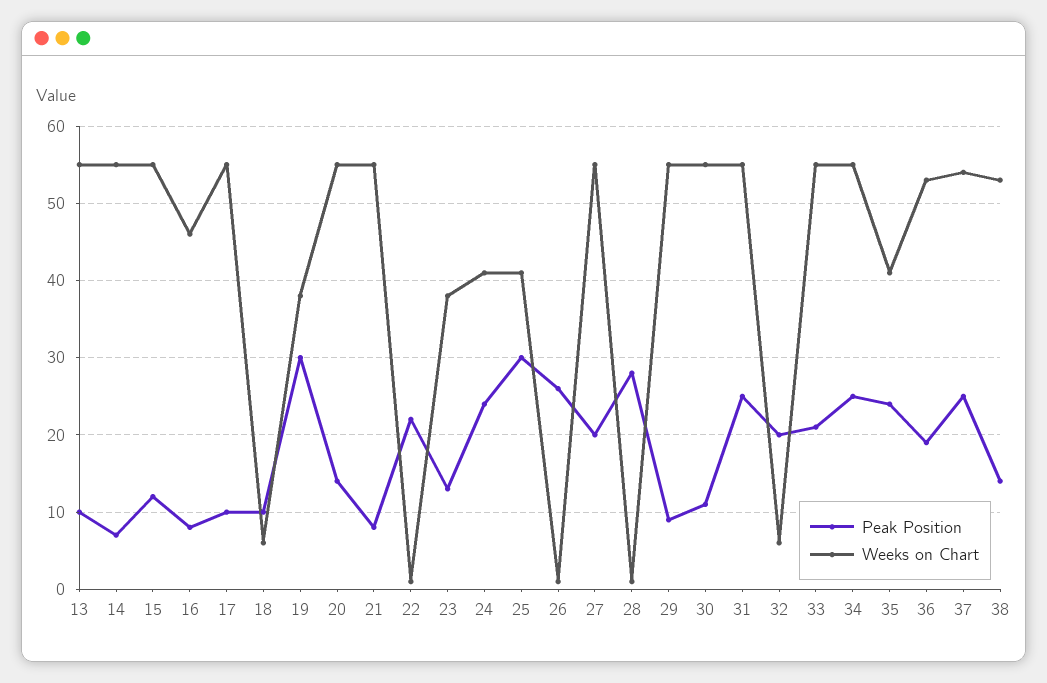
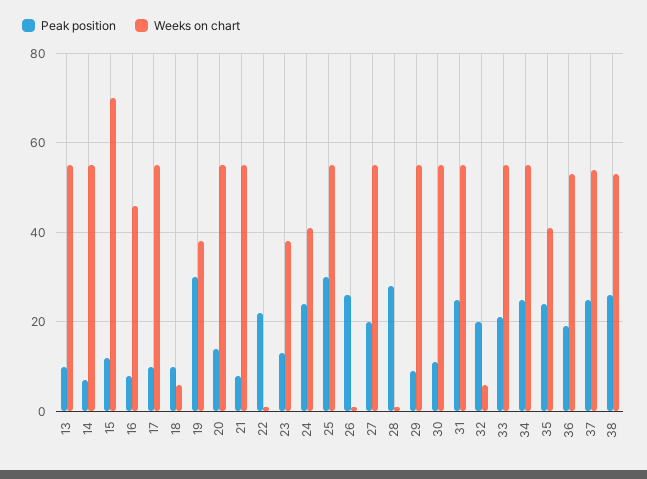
  {
    "Peak Position": {
      "13": 10,
      "14": 7,
      "15": 12,
      "16": 8,
      "17": 10,
      "18": 10,
      "19": 30,
      "20": 14,
      "21": 8,
      "22": 22,
      "23": 13,
      "24": 24,
      "25": 30,
      "26": 26,
      "27": 20,
      "28": 28,
      "29": 9,
      "30": 11,
      "31": 25,
      "32": 20,
      "33": 21,
      "34": 25,
      "35": 24,
      "36": 19,
      "37": 25,
-     "38": 14
+     "38": 25
    },
    "Weeks on Chart": {
      "13": 55,
      "14": 55,
-     "15": 55,
+     "15": 70,
      "16": 46,
      "17": 55,
      "18": 6,
      "19": 38,
      "20": 55,
      "21": 55,
      "22": 1,
      "23": 38,
      "24": 41,
-     "25": 41,
+     "25": 55,
      "26": 1,
      "27": 55,
      "28": 1,
      "29": 55,
      "30": 55,
      "31": 55,
      "32": 6,
      "33": 55,
      "34": 55,
      "35": 41,
      "36": 53,
      "37": 54,
      "38": 53
    }
  }

